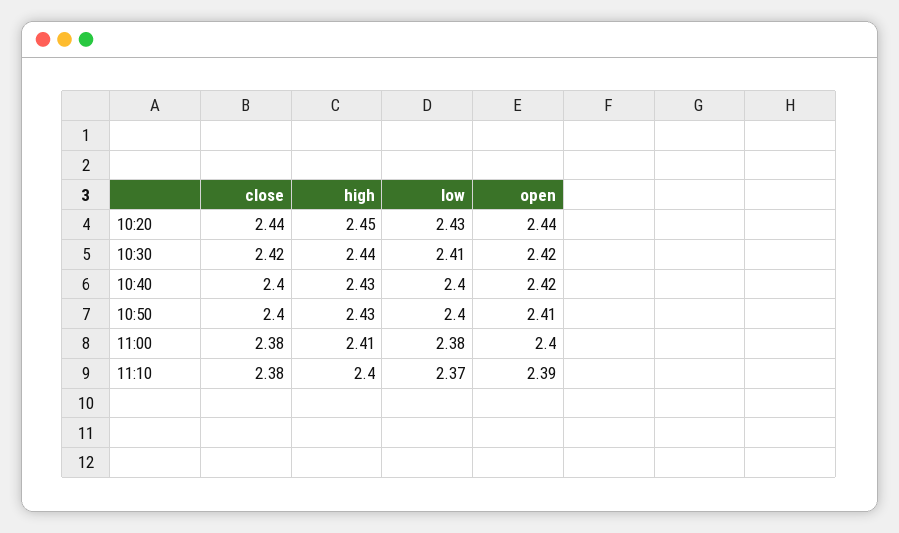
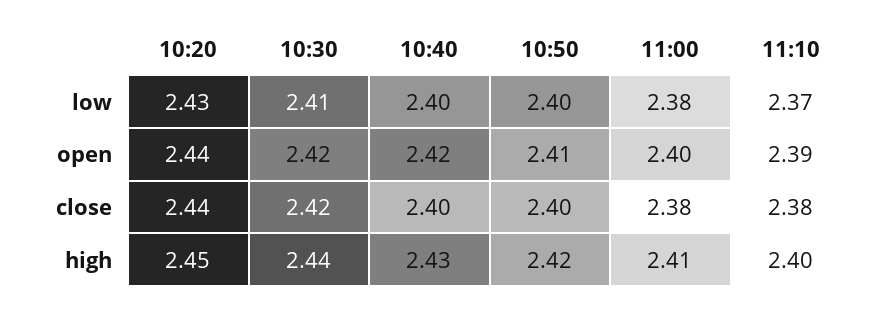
  {
    "close": {
      "10:20": 2.44,
      "10:30": 2.42,
      "10:40": 2.4,
      "10:50": 2.4,
      "11:00": 2.38,
      "11:10": 2.38
    },
    "high": {
      "10:20": 2.45,
      "10:30": 2.44,
      "10:40": 2.43,
-     "10:50": 2.43,
+     "10:50": 2.42,
      "11:00": 2.41,
      "11:10": 2.4
    },
    "low": {
      "10:20": 2.43,
      "10:30": 2.41,
      "10:40": 2.4,
      "10:50": 2.4,
      "11:00": 2.38,
      "11:10": 2.37
    },
    "open": {
      "10:20": 2.44,
      "10:30": 2.42,
      "10:40": 2.42,
      "10:50": 2.41,
      "11:00": 2.4,
      "11:10": 2.39
    }
  }

